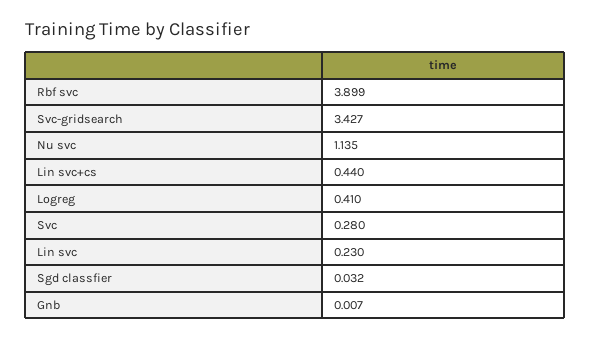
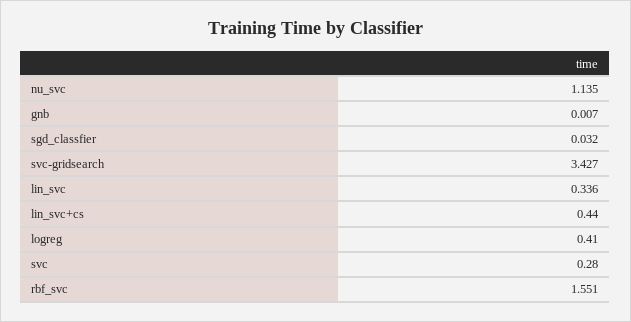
  {
-   "Rbf svc": 3.899,
+   "Rbf svc": 1.551,
    "Svc-gridsearch": 3.427,
    "Nu svc": 1.135,
    "Lin svc+cs": 0.44,
    "Logreg": 0.41,
    "Svc": 0.28,
-   "Lin svc": 0.23,
+   "Lin svc": 0.336,
    "Sgd classfier": 0.032,
    "Gnb": 0.007
  }

